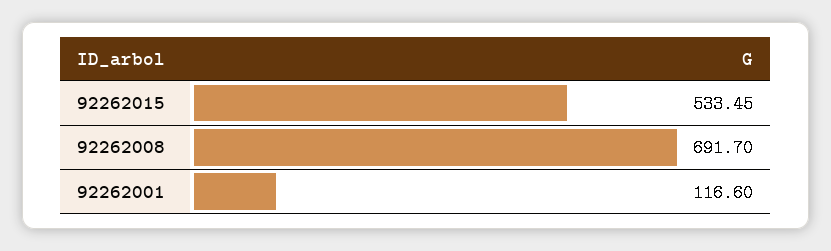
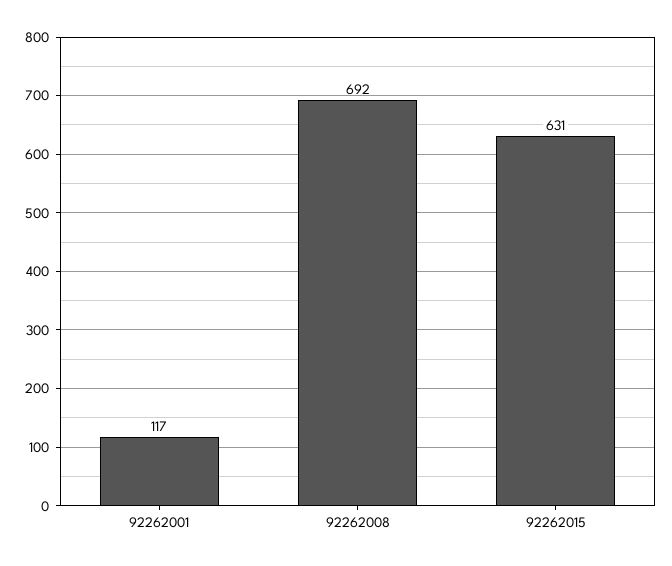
  {
-   "92262015": 533.45,
+   "92262015": 631,
    "92262008": 691.7,
    "92262001": 116.6
  }

